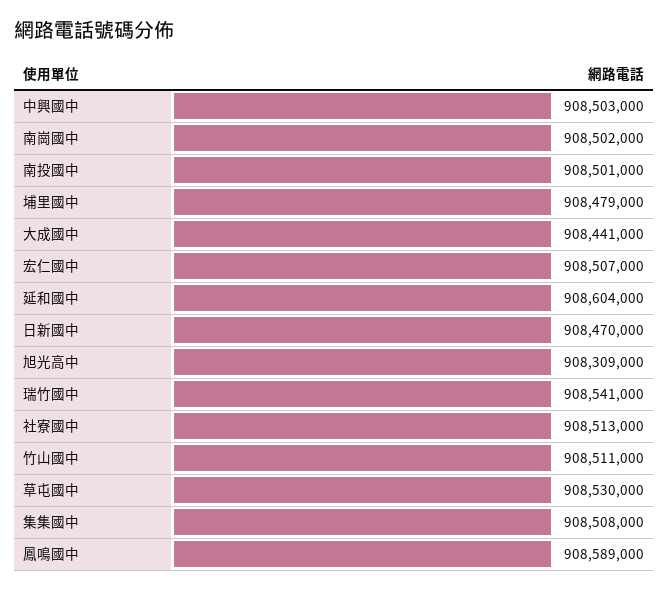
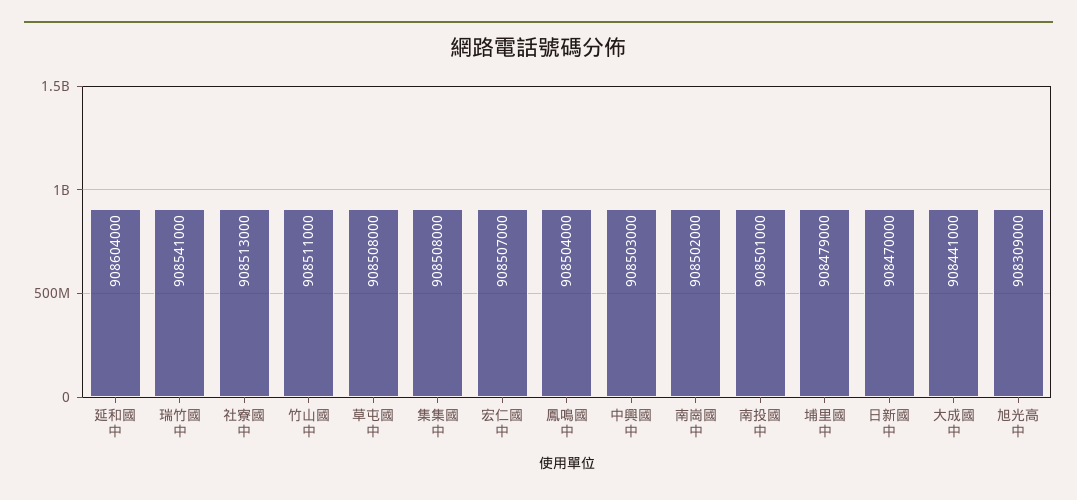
  {
    "中興國中": 908503000,
    "南崗國中": 908502000,
    "南投國中": 908501000,
    "埔里國中": 908479000,
    "大成國中": 908441000,
    "宏仁國中": 908507000,
    "延和國中": 908604000,
    "日新國中": 908470000,
    "旭光高中": 908309000,
    "瑞竹國中": 908541000,
    "社寮國中": 908513000,
    "竹山國中": 908511000,
-   "草屯國中": 908530000,
+   "草屯國中": 908508000,
    "集集國中": 908508000,
-   "鳳鳴國中": 908589000
+   "鳳鳴國中": 908504000
  }

